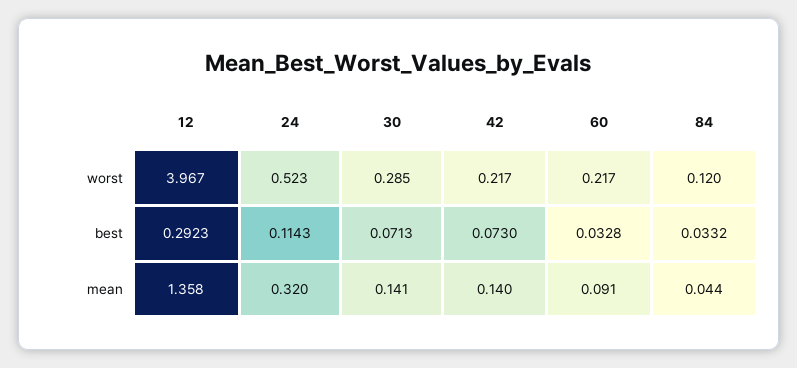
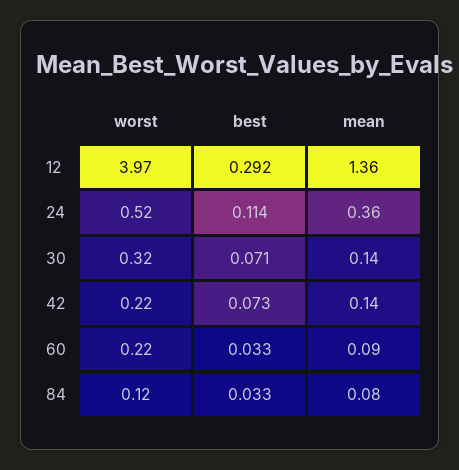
  {
    "12": {
      "worst": 3.967,
      "best": 0.2923,
      "mean": 1.358
    },
    "24": {
      "worst": 0.523,
      "best": 0.1143,
-     "mean": 0.32
+     "mean": 0.36
    },
    "30": {
-     "worst": 0.285,
+     "worst": 0.32,
      "best": 0.0713,
      "mean": 0.141
    },
    "42": {
      "worst": 0.217,
      "best": 0.073,
      "mean": 0.14
    },
    "60": {
      "worst": 0.217,
      "best": 0.0328,
      "mean": 0.091
    },
    "84": {
      "worst": 0.12,
      "best": 0.0332,
-     "mean": 0.044
+     "mean": 0.08
    }
  }

